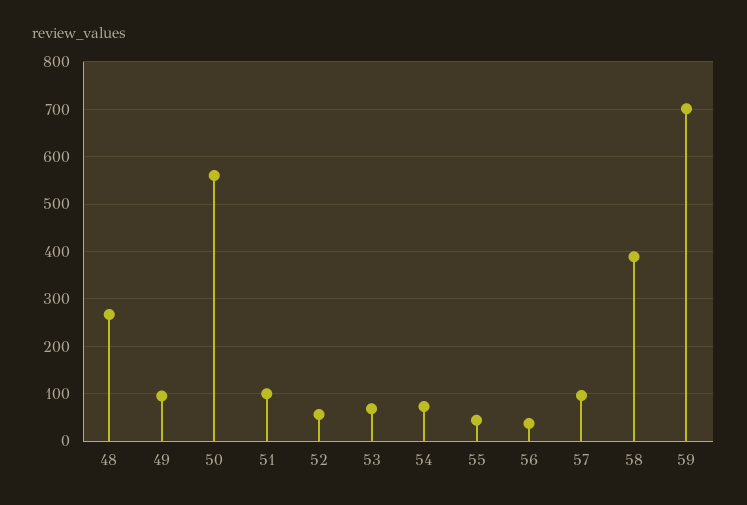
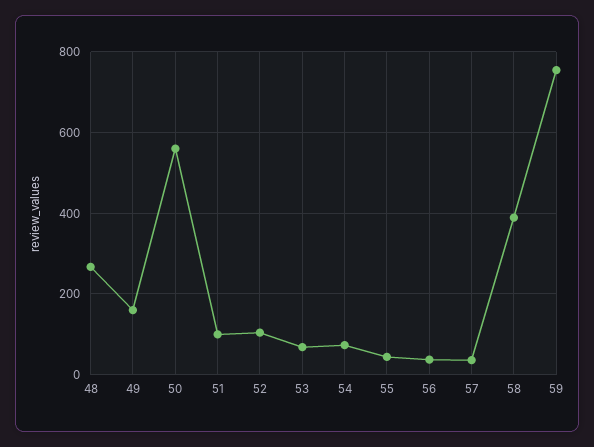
  {
    "48": 260,
-   "49": 100,
+   "49": 160,
    "50": 560,
    "51": 100,
-   "52": 60,
+   "52": 100,
    "53": 60,
    "54": 80,
    "55": 40,
    "56": 40,
-   "57": 100,
+   "57": 40,
    "58": 380,
-   "59": 700
+   "59": 760
  }

